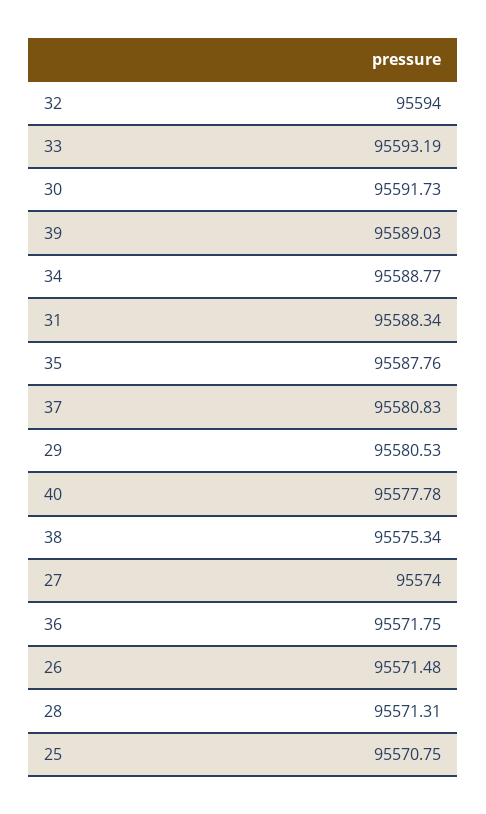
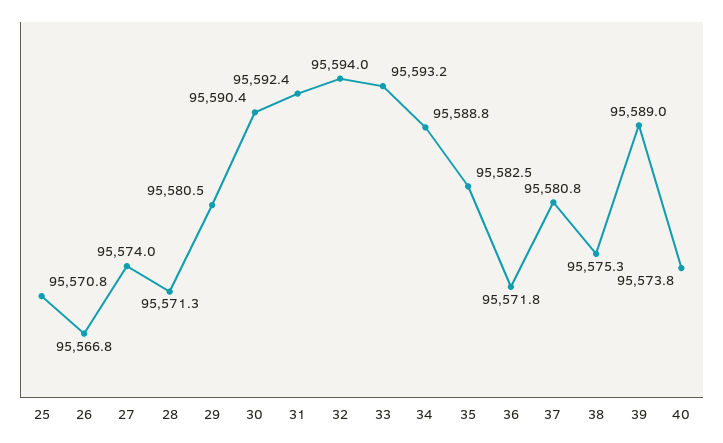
  {
    "32": 95594,
    "33": 95593.19,
-   "30": 95591.73,
+   "30": 95590.4,
    "39": 95589.03,
    "34": 95588.77,
-   "31": 95588.34,
+   "31": 95592.4,
-   "35": 95587.76,
+   "35": 95582.5,
    "37": 95580.83,
    "29": 95580.53,
-   "40": 95577.78,
+   "40": 95573.8,
    "38": 95575.34,
    "27": 95574,
    "36": 95571.75,
-   "26": 95571.48,
+   "26": 95566.8,
    "28": 95571.31,
    "25": 95570.75
  }

